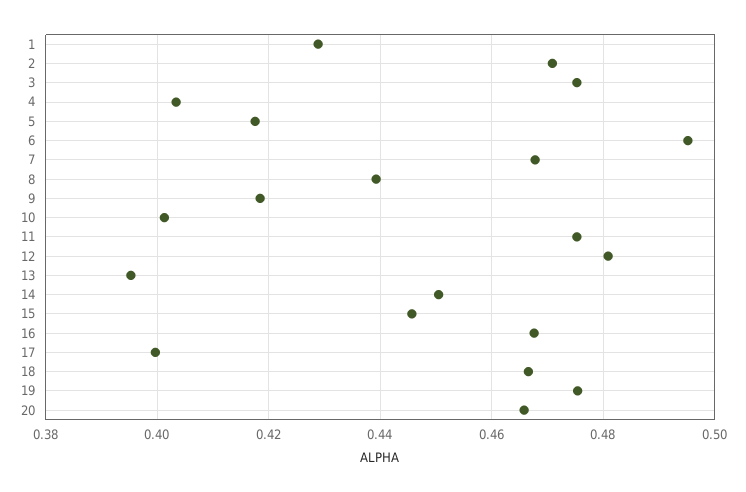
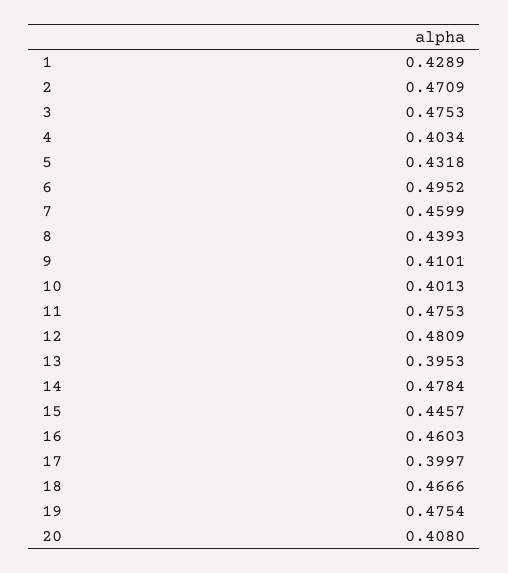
  {
    "1": 0.4289,
    "2": 0.4709,
    "3": 0.4753,
    "4": 0.4034,
-   "5": 0.418,
+   "5": 0.4318,
    "6": 0.4952,
-   "7": 0.468,
+   "7": 0.4599,
    "8": 0.4393,
-   "9": 0.418,
+   "9": 0.4101,
    "10": 0.4013,
    "11": 0.4753,
    "12": 0.4809,
    "13": 0.3953,
-   "14": 0.45,
+   "14": 0.4784,
    "15": 0.4457,
-   "16": 0.468,
+   "16": 0.4603,
    "17": 0.3997,
    "18": 0.4666,
    "19": 0.4754,
-   "20": 0.466
+   "20": 0.408
  }

